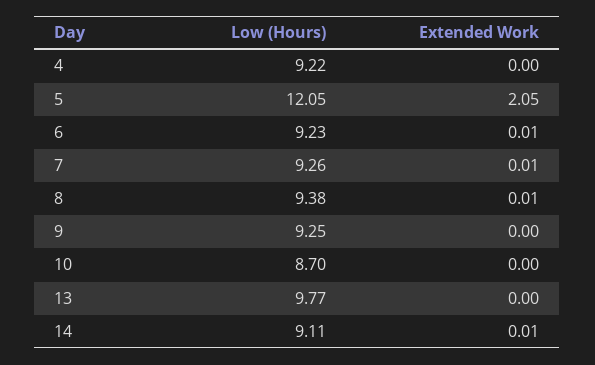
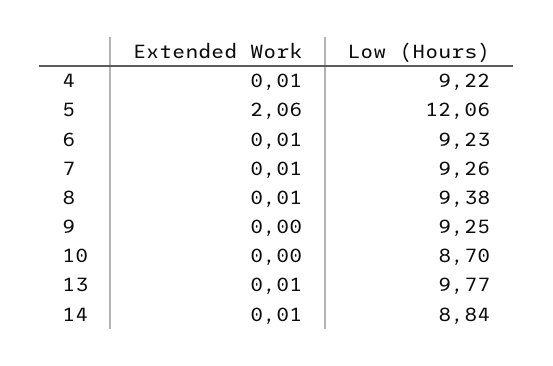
  {
    "Low (Hours)": {
      "4": 9.22,
-     "5": 12.05,
+     "5": 12.06,
      "6": 9.23,
      "7": 9.26,
      "8": 9.38,
      "9": 9.25,
      "10": 8.7,
      "13": 9.77,
-     "14": 9.11
+     "14": 8.84
    },
    "Extended Work": {
-     "4": 0,
+     "4": 0.01,
-     "5": 2.05,
+     "5": 2.06,
      "6": 0.01,
      "7": 0.01,
      "8": 0.01,
      "9": 0,
      "10": 0,
-     "13": 0,
+     "13": 0.01,
      "14": 0.01
    }
  }

